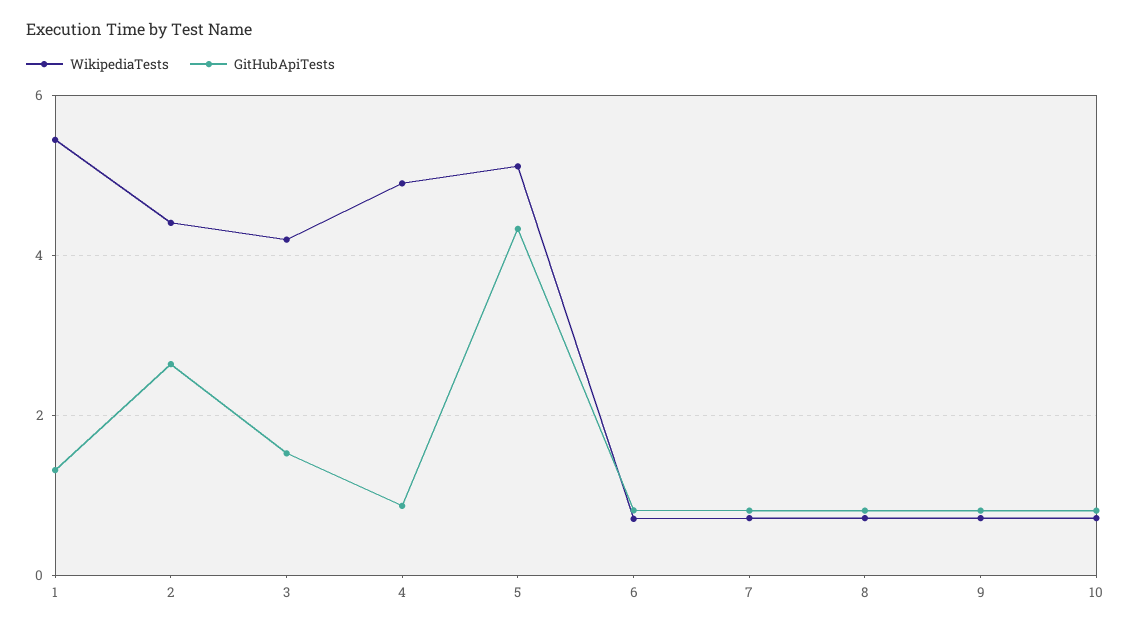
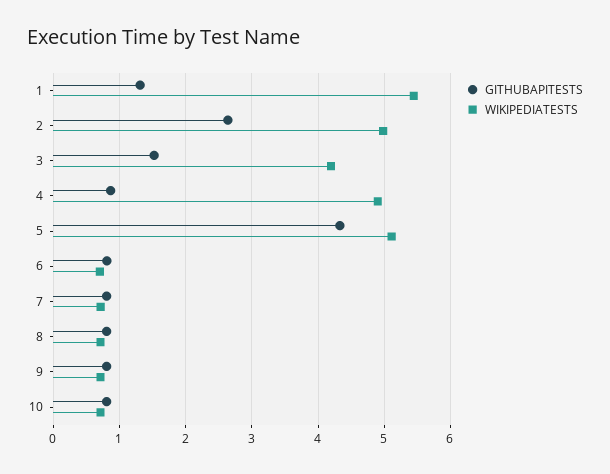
  {
    "WikipediaTests": {
      "1": 5.4,
-     "2": 4.4,
+     "2": 5,
      "3": 4.2,
      "4": 4.9,
      "5": 5.1,
      "6": 0.7,
      "7": 0.7,
      "8": 0.7,
      "9": 0.7,
      "10": 0.7
    },
    "GitHubApiTests": {
      "1": 1.3,
      "2": 2.6,
      "3": 1.5,
      "4": 0.9,
      "5": 4.3,
      "6": 0.8,
      "7": 0.8,
      "8": 0.8,
      "9": 0.8,
      "10": 0.8
    }
  }

